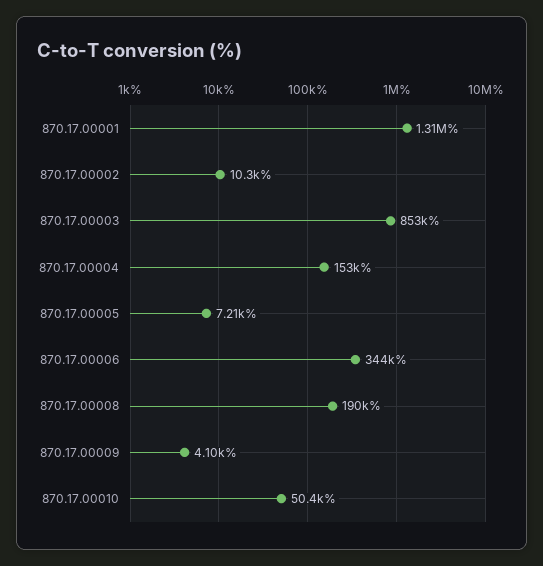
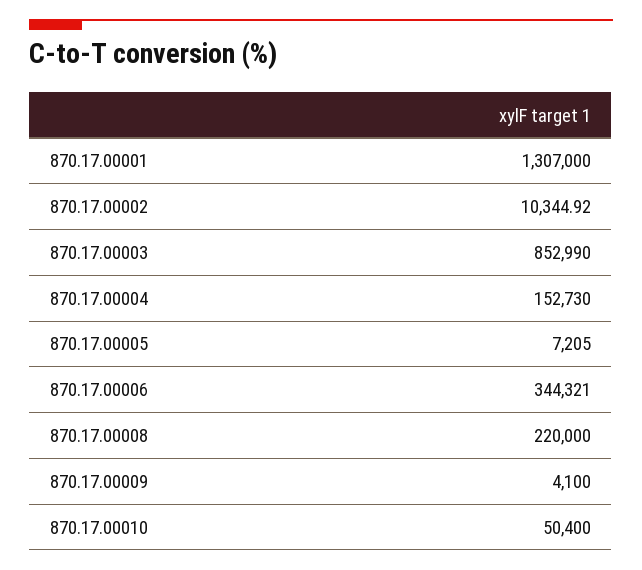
  {
    "870.17.00001": 1307000,
    "870.17.00002": 10344.92,
    "870.17.00003": 852990,
    "870.17.00004": 152730,
    "870.17.00005": 7205,
    "870.17.00006": 344321,
-   "870.17.00008": 190000,
+   "870.17.00008": 220000,
    "870.17.00009": 4100,
    "870.17.00010": 50400
  }

